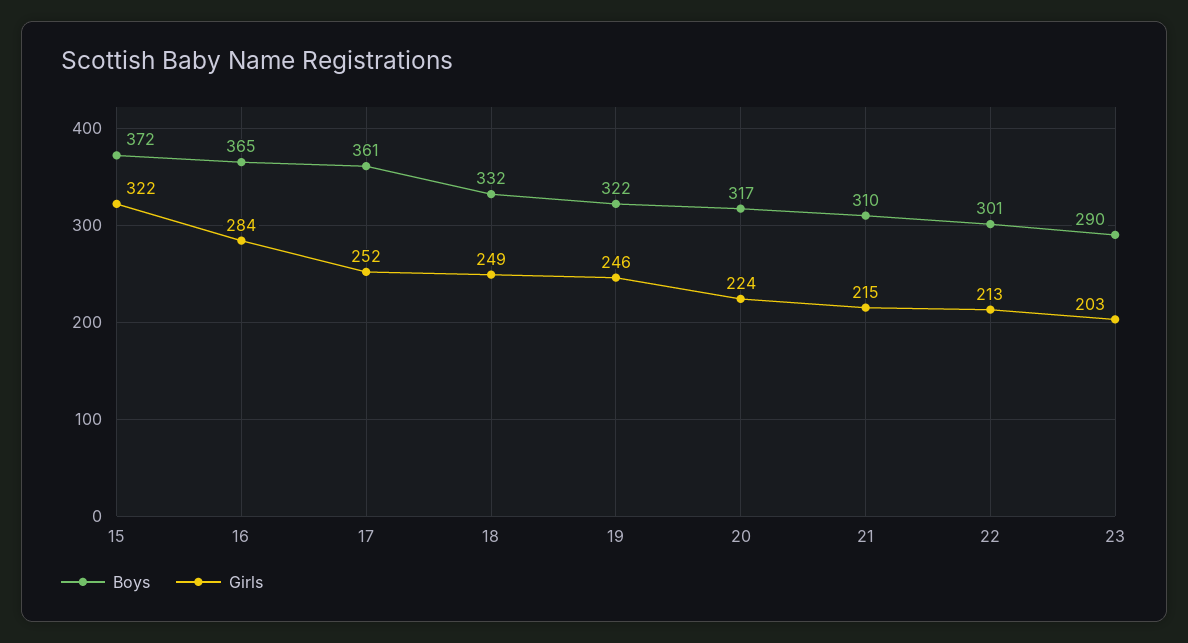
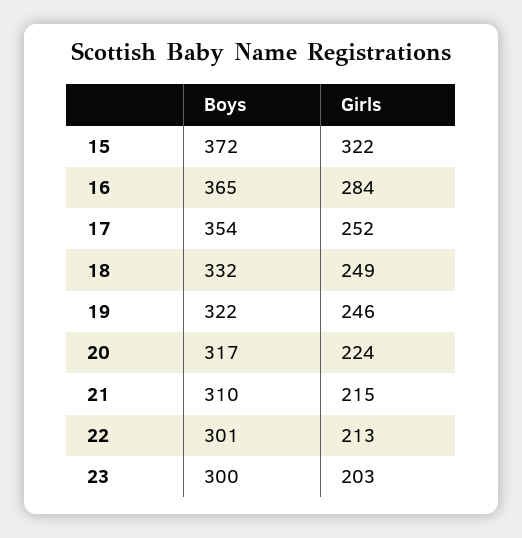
  {
    "Boys": {
      "15": 372,
      "16": 365,
-     "17": 361,
+     "17": 354,
      "18": 332,
      "19": 322,
      "20": 317,
      "21": 310,
      "22": 301,
-     "23": 290
+     "23": 300
    },
    "Girls": {
      "15": 322,
      "16": 284,
      "17": 252,
      "18": 249,
      "19": 246,
      "20": 224,
      "21": 215,
      "22": 213,
      "23": 203
    }
  }

